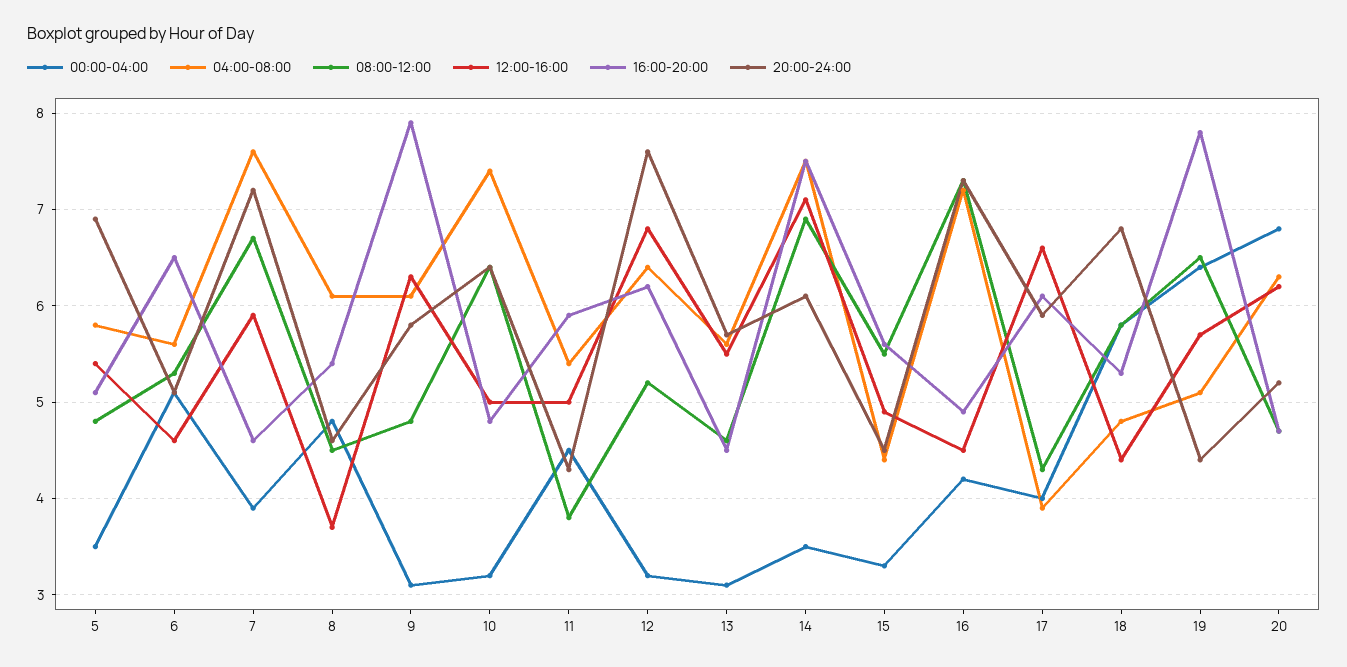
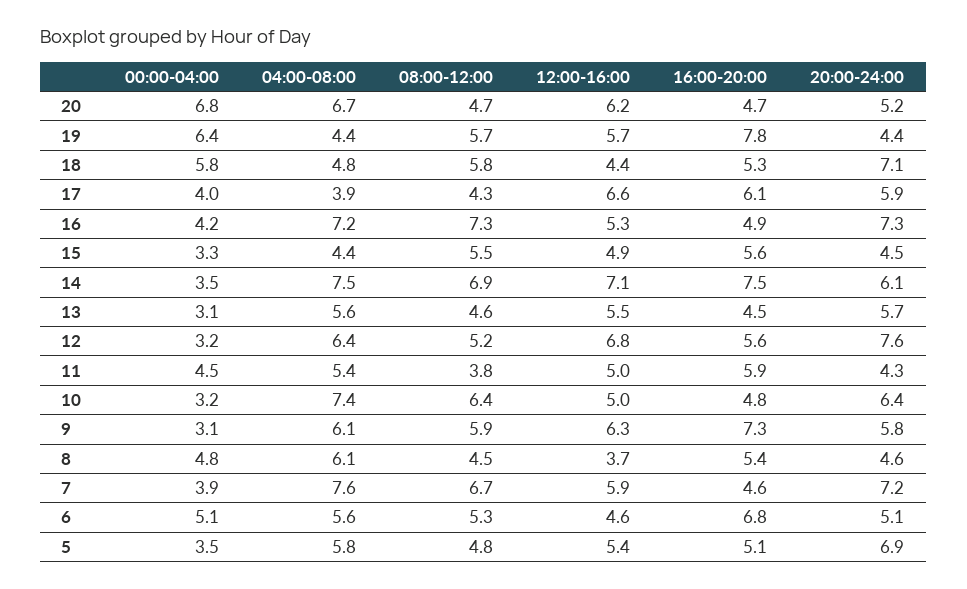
  {
    "00:00-04:00": {
      "5": 3.5,
      "6": 5.1,
      "7": 3.9,
      "8": 4.8,
      "9": 3.1,
      "10": 3.2,
      "11": 4.5,
      "12": 3.2,
      "13": 3.1,
      "14": 3.5,
      "15": 3.3,
      "16": 4.2,
      "17": 4,
      "18": 5.8,
      "19": 6.4,
      "20": 6.8
    },
    "04:00-08:00": {
      "5": 5.8,
      "6": 5.6,
      "7": 7.6,
      "8": 6.1,
      "9": 6.1,
      "10": 7.4,
      "11": 5.4,
      "12": 6.4,
      "13": 5.6,
      "14": 7.5,
      "15": 4.4,
      "16": 7.2,
      "17": 3.9,
      "18": 4.8,
-     "19": 5.1,
+     "19": 4.4,
-     "20": 6.3
+     "20": 6.7
    },
    "08:00-12:00": {
      "5": 4.8,
      "6": 5.3,
      "7": 6.7,
      "8": 4.5,
-     "9": 4.8,
+     "9": 5.9,
      "10": 6.4,
      "11": 3.8,
      "12": 5.2,
      "13": 4.6,
      "14": 6.9,
      "15": 5.5,
      "16": 7.3,
      "17": 4.3,
      "18": 5.8,
-     "19": 6.5,
+     "19": 5.7,
      "20": 4.7
    },
    "12:00-16:00": {
      "5": 5.4,
      "6": 4.6,
      "7": 5.9,
      "8": 3.7,
      "9": 6.3,
      "10": 5,
      "11": 5,
      "12": 6.8,
      "13": 5.5,
      "14": 7.1,
      "15": 4.9,
-     "16": 4.5,
+     "16": 5.3,
      "17": 6.6,
      "18": 4.4,
      "19": 5.7,
      "20": 6.2
    },
    "16:00-20:00": {
      "5": 5.1,
-     "6": 6.5,
+     "6": 6.8,
      "7": 4.6,
      "8": 5.4,
-     "9": 7.9,
+     "9": 7.3,
      "10": 4.8,
      "11": 5.9,
-     "12": 6.2,
+     "12": 5.6,
      "13": 4.5,
      "14": 7.5,
      "15": 5.6,
      "16": 4.9,
      "17": 6.1,
      "18": 5.3,
      "19": 7.8,
      "20": 4.7
    },
    "20:00-24:00": {
      "5": 6.9,
      "6": 5.1,
      "7": 7.2,
      "8": 4.6,
      "9": 5.8,
      "10": 6.4,
      "11": 4.3,
      "12": 7.6,
      "13": 5.7,
      "14": 6.1,
      "15": 4.5,
      "16": 7.3,
      "17": 5.9,
-     "18": 6.8,
+     "18": 7.1,
      "19": 4.4,
      "20": 5.2
    }
  }

